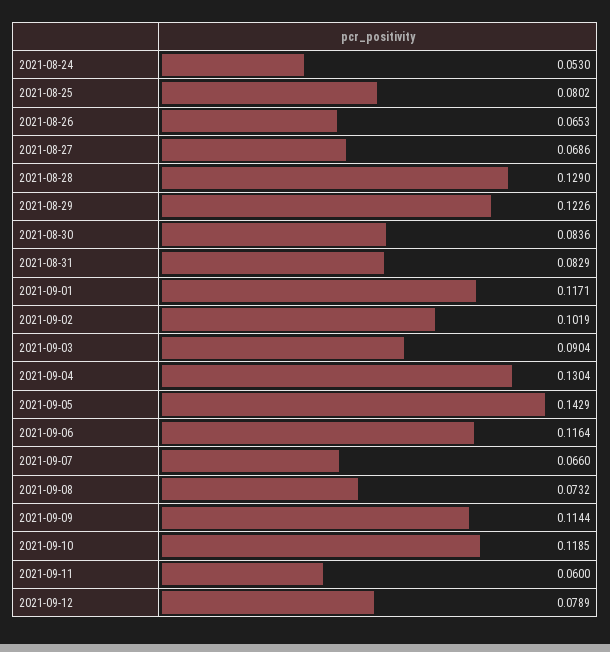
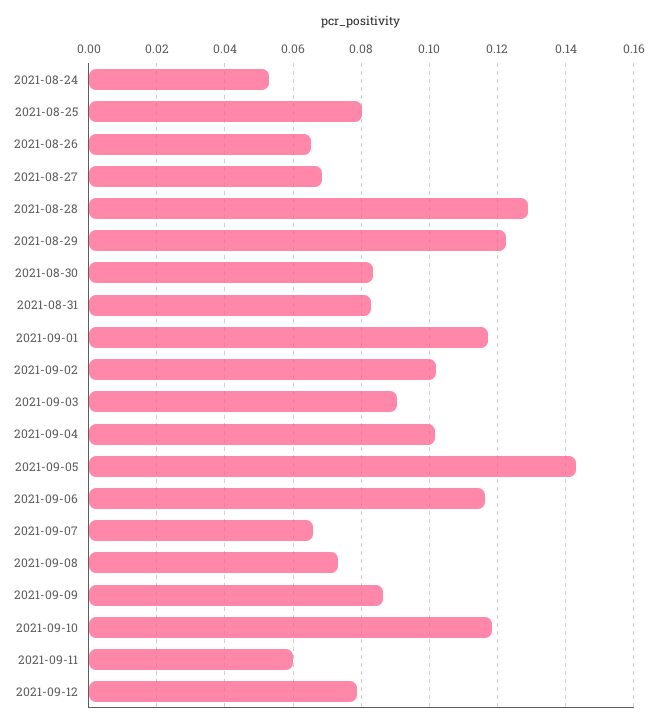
  {
    "2021-08-24": 0.053,
    "2021-08-25": 0.0802,
    "2021-08-26": 0.0653,
    "2021-08-27": 0.0686,
    "2021-08-28": 0.129,
    "2021-08-29": 0.1226,
    "2021-08-30": 0.0836,
    "2021-08-31": 0.0829,
    "2021-09-01": 0.1171,
    "2021-09-02": 0.1019,
    "2021-09-03": 0.0904,
-   "2021-09-04": 0.1304,
+   "2021-09-04": 0.102,
    "2021-09-05": 0.1429,
    "2021-09-06": 0.1164,
    "2021-09-07": 0.066,
    "2021-09-08": 0.0732,
-   "2021-09-09": 0.1144,
+   "2021-09-09": 0.086,
    "2021-09-10": 0.1185,
    "2021-09-11": 0.06,
    "2021-09-12": 0.0789
  }

